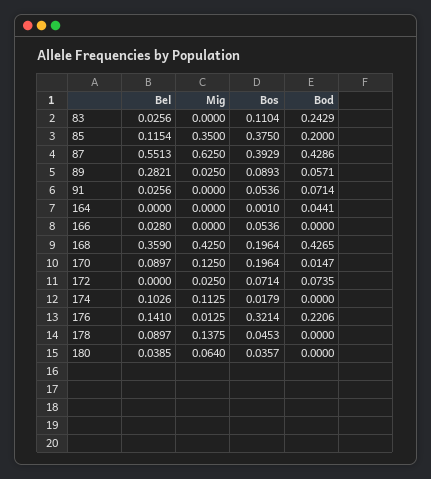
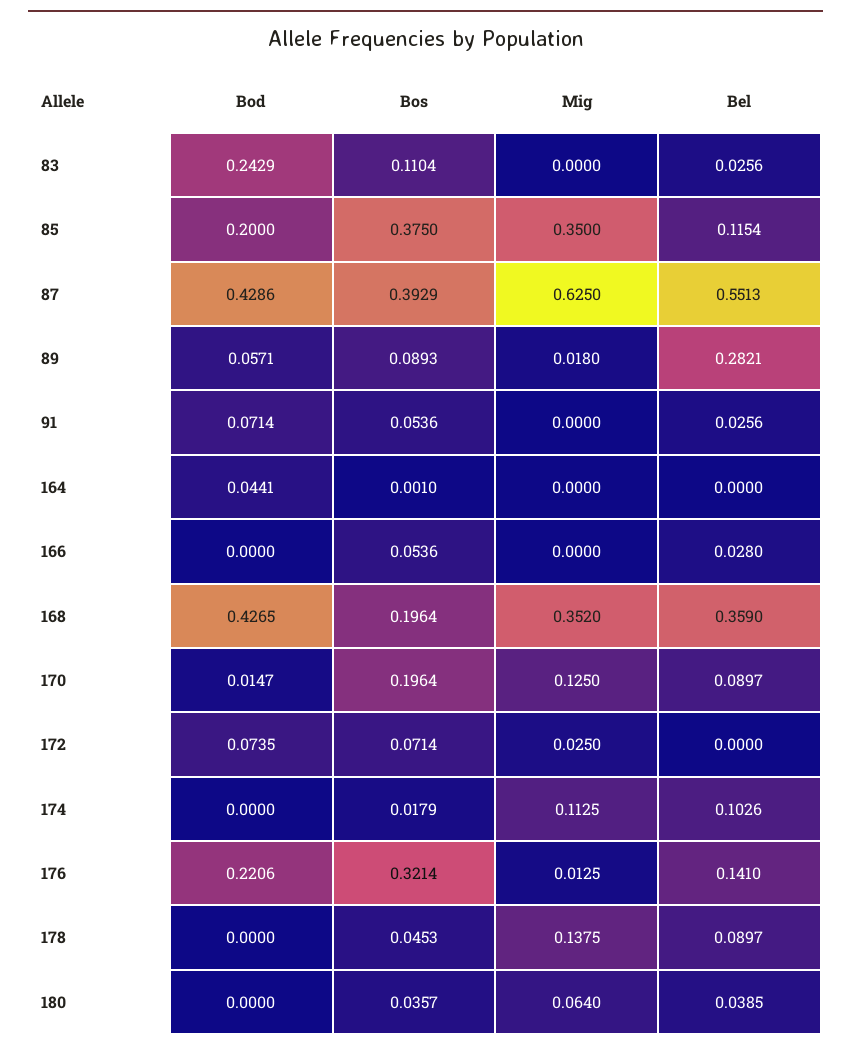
  {
    "Bel": {
      "83": 0.0256,
      "85": 0.1154,
      "87": 0.5513,
      "89": 0.2821,
      "91": 0.0256,
      "164": 0,
      "166": 0.028,
      "168": 0.359,
      "170": 0.0897,
      "172": 0,
      "174": 0.1026,
      "176": 0.141,
      "178": 0.0897,
      "180": 0.0385
    },
    "Mig": {
      "83": 0,
      "85": 0.35,
      "87": 0.625,
-     "89": 0.025,
+     "89": 0.018,
      "91": 0,
      "164": 0,
      "166": 0,
-     "168": 0.425,
+     "168": 0.352,
      "170": 0.125,
      "172": 0.025,
      "174": 0.1125,
      "176": 0.0125,
      "178": 0.1375,
      "180": 0.064
    },
    "Bos": {
      "83": 0.1104,
      "85": 0.375,
      "87": 0.3929,
      "89": 0.0893,
      "91": 0.0536,
      "164": 0.001,
      "166": 0.0536,
      "168": 0.1964,
      "170": 0.1964,
      "172": 0.0714,
      "174": 0.0179,
      "176": 0.3214,
      "178": 0.0453,
      "180": 0.0357
    },
    "Bod": {
      "83": 0.2429,
      "85": 0.2,
      "87": 0.4286,
      "89": 0.0571,
      "91": 0.0714,
      "164": 0.0441,
      "166": 0,
      "168": 0.4265,
      "170": 0.0147,
      "172": 0.0735,
      "174": 0,
      "176": 0.2206,
      "178": 0,
      "180": 0
    }
  }

